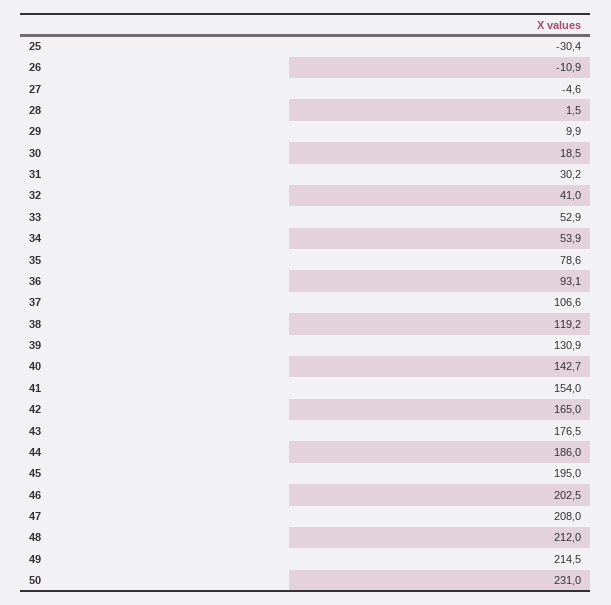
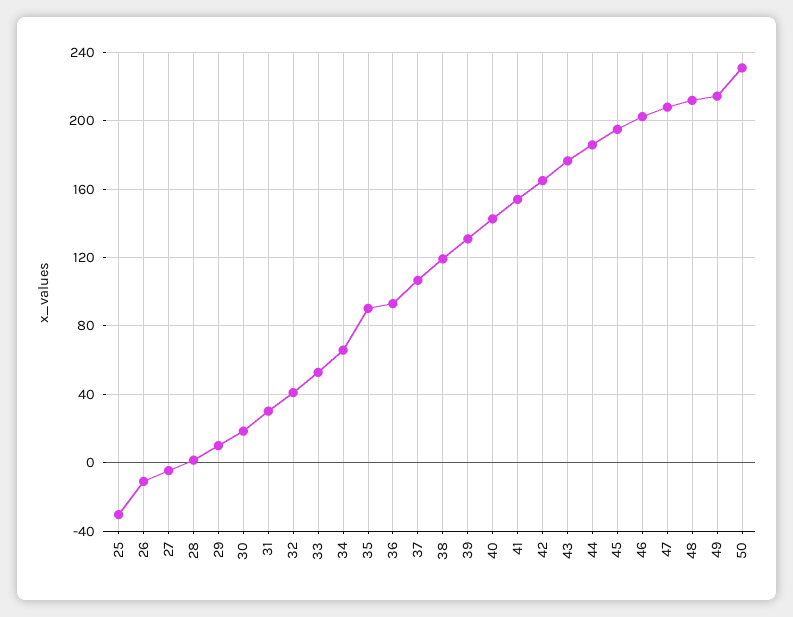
  {
    "25": -30.4,
    "26": -10.9,
    "27": -4.6,
    "28": 1.5,
    "29": 9.9,
    "30": 18.5,
    "31": 30.2,
    "32": 41,
    "33": 52.9,
-   "34": 53.9,
+   "34": 65,
-   "35": 78.6,
+   "35": 90,
    "36": 93.1,
    "37": 106.6,
    "38": 119.2,
    "39": 130.9,
    "40": 142.7,
    "41": 154,
    "42": 165,
    "43": 176.5,
    "44": 186,
    "45": 195,
    "46": 202.5,
    "47": 208,
    "48": 212,
    "49": 214.5,
    "50": 231
  }

